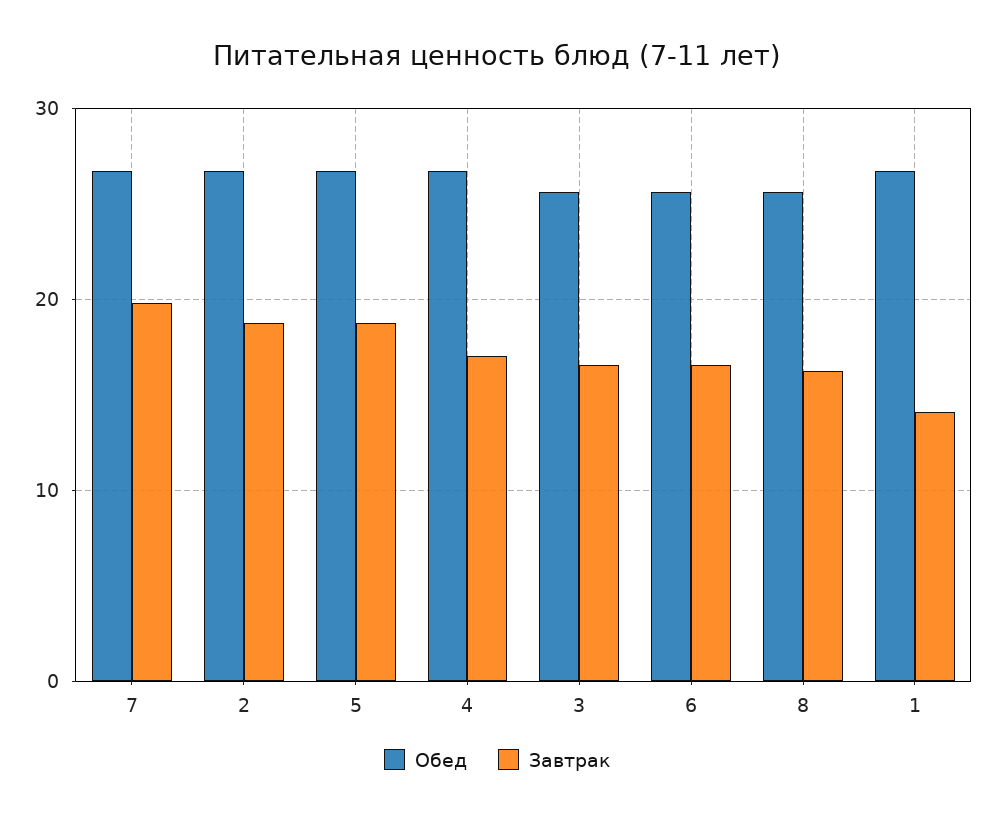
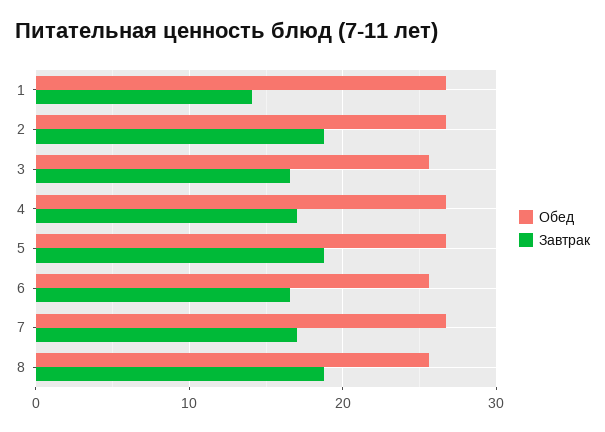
  {
    "Обед": {
      "7": 27,
      "2": 27,
      "5": 27,
      "4": 27,
      "3": 26,
      "6": 26,
      "8": 26,
      "1": 27
    },
    "Завтрак": {
-     "7": 20,
+     "7": 17,
      "2": 19,
      "5": 19,
      "4": 17,
      "3": 17,
      "6": 17,
-     "8": 16,
+     "8": 19,
      "1": 14
    }
  }

